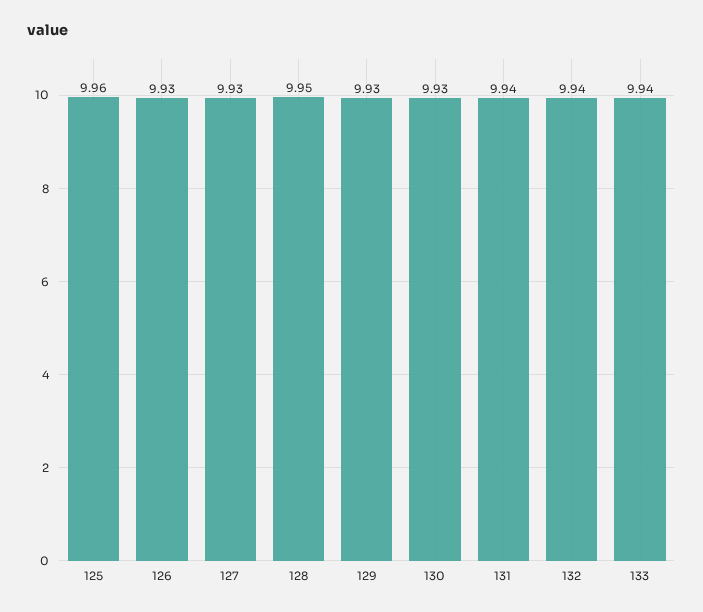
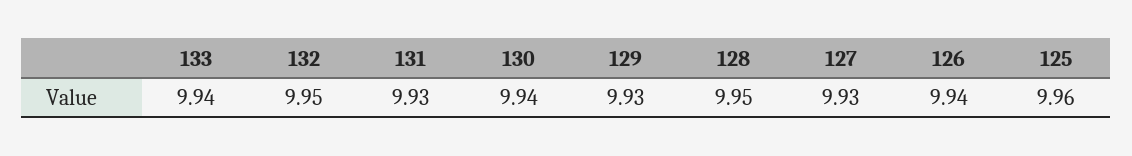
  {
    "125": 9.96,
-   "126": 9.93,
+   "126": 9.94,
    "127": 9.93,
    "128": 9.95,
    "129": 9.93,
-   "130": 9.93,
+   "130": 9.94,
-   "131": 9.94,
+   "131": 9.93,
-   "132": 9.94,
+   "132": 9.95,
    "133": 9.94
  }

